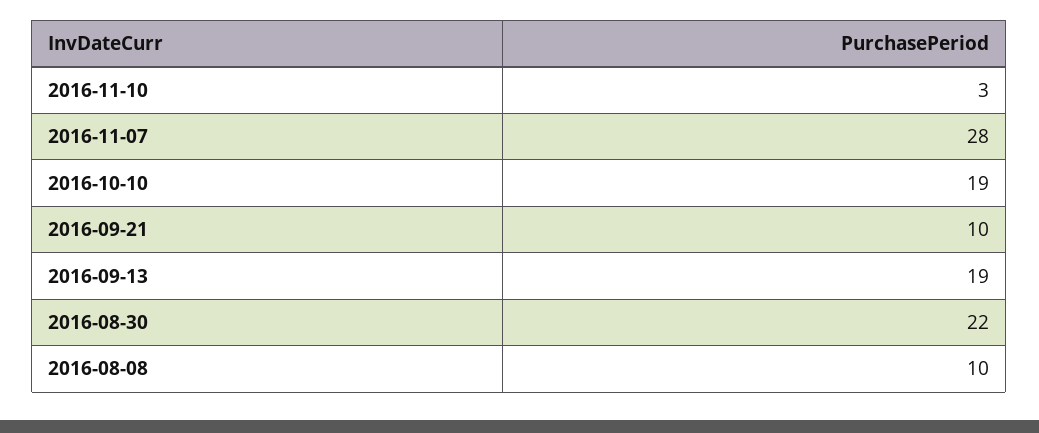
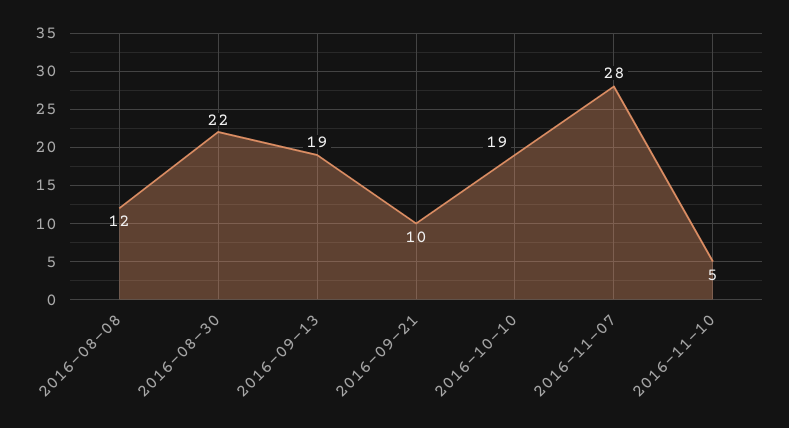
  {
-   "2016-11-10": 3,
+   "2016-11-10": 5,
    "2016-11-07": 28,
    "2016-10-10": 19,
    "2016-09-21": 10,
    "2016-09-13": 19,
    "2016-08-30": 22,
-   "2016-08-08": 10
+   "2016-08-08": 12
  }

